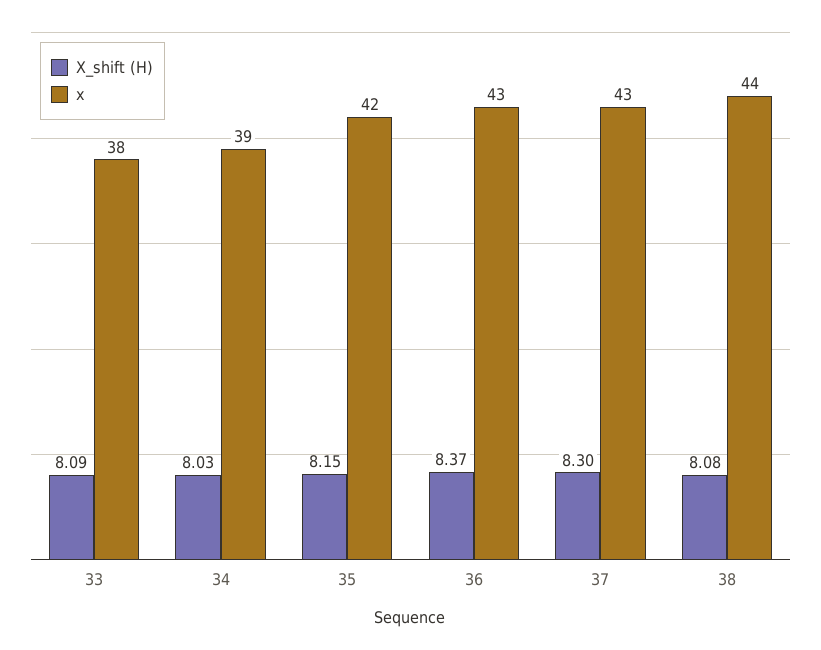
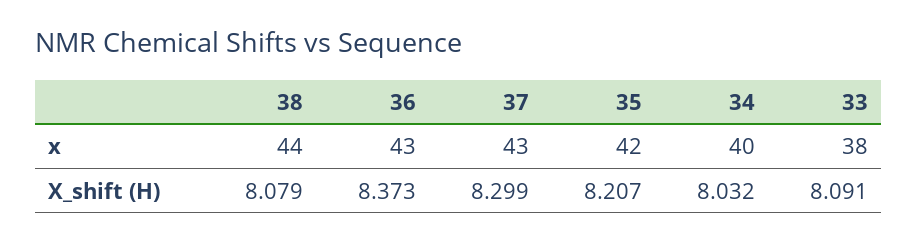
  {
    "X_shift (H)": {
      "33": 8.091,
      "34": 8.032,
-     "35": 8.15,
+     "35": 8.207,
      "36": 8.373,
      "37": 8.299,
      "38": 8.079
    },
    "x": {
      "33": 38,
-     "34": 39,
+     "34": 40,
      "35": 42,
      "36": 43,
      "37": 43,
      "38": 44
    }
  }

